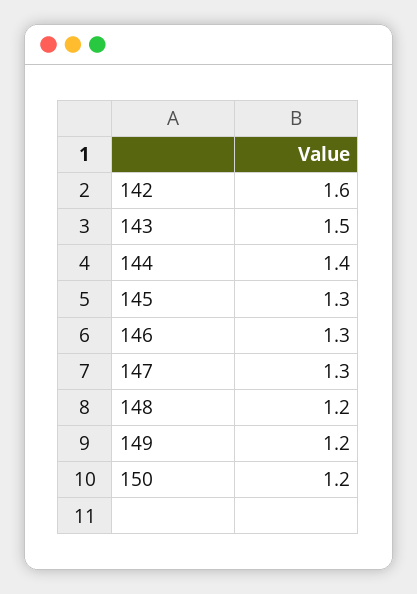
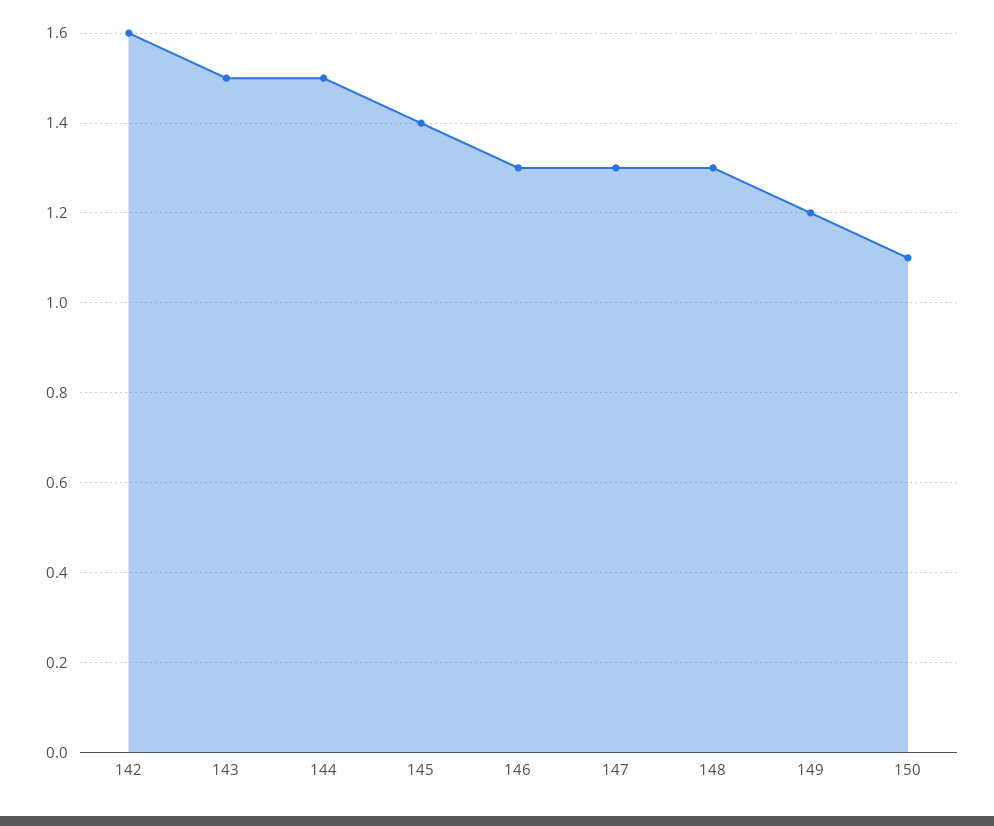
  {
    "142": 1.6,
    "143": 1.5,
-   "144": 1.4,
+   "144": 1.5,
-   "145": 1.3,
+   "145": 1.4,
    "146": 1.3,
    "147": 1.3,
-   "148": 1.2,
+   "148": 1.3,
    "149": 1.2,
-   "150": 1.2
+   "150": 1.1
  }

